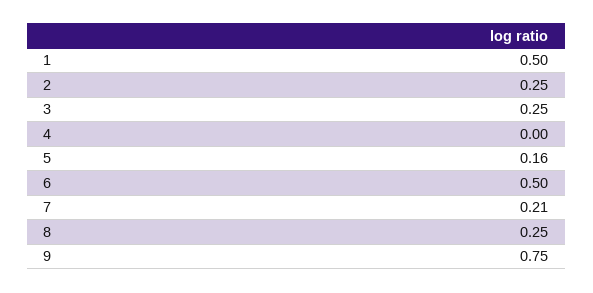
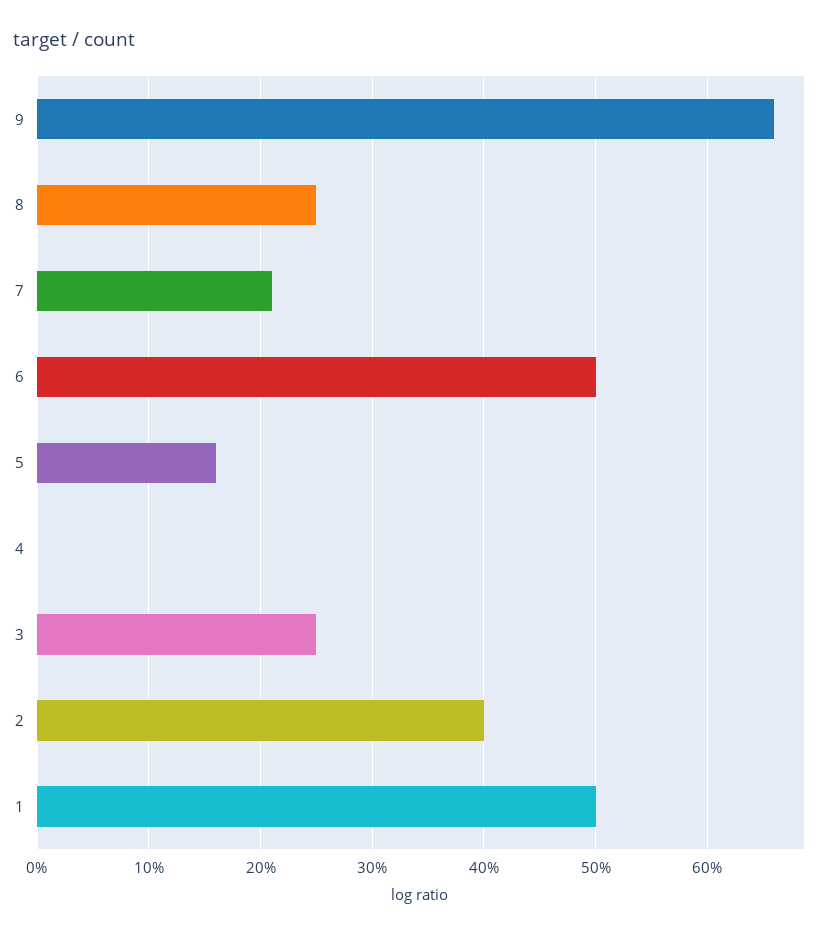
  {
    "1": 0.5,
-   "2": 0.25,
+   "2": 0.4,
    "3": 0.25,
    "4": 0,
    "5": 0.16,
    "6": 0.5,
    "7": 0.21,
    "8": 0.25,
-   "9": 0.75
+   "9": 0.66
  }

